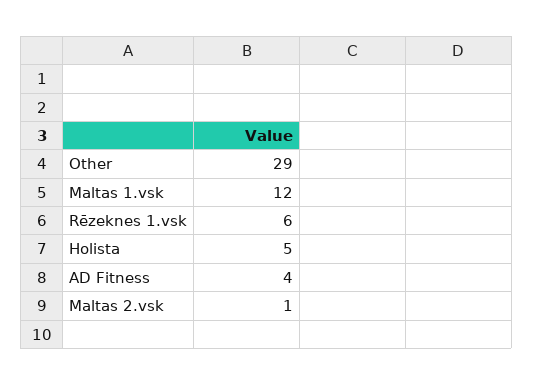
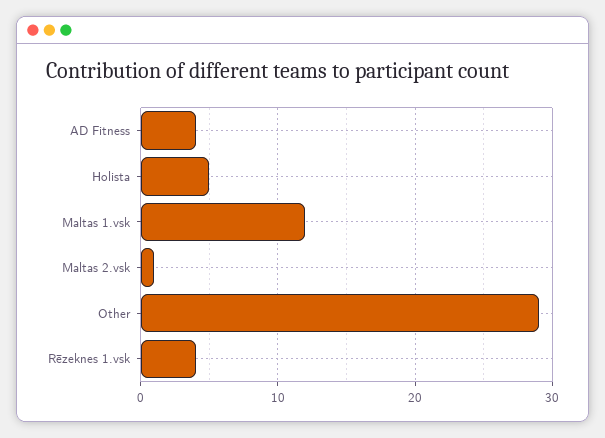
  {
    "Other": 29,
    "Maltas 1.vsk": 12,
-   "Rēzeknes 1.vsk": 6,
+   "Rēzeknes 1.vsk": 4,
    "Holista": 5,
    "AD Fitness": 4,
    "Maltas 2.vsk": 1
  }

